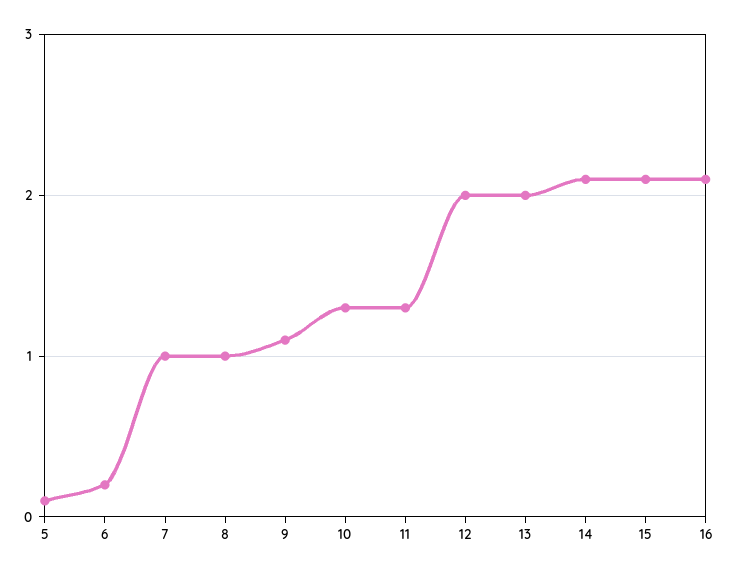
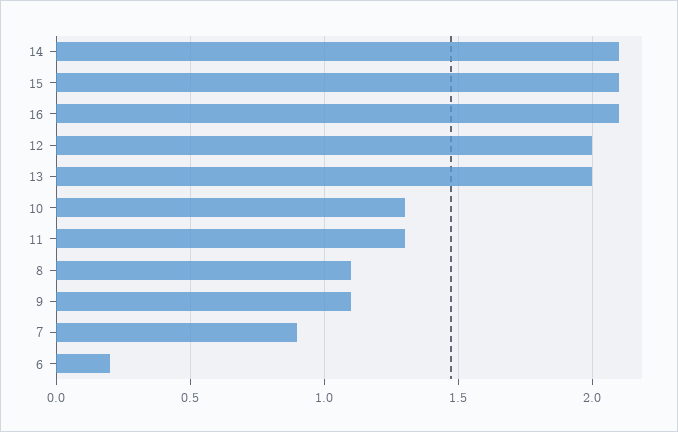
  {
-   "5": 0.1,
    "6": 0.2,
-   "7": 1,
+   "7": 0.9,
-   "8": 1,
+   "8": 1.1,
    "9": 1.1,
    "10": 1.3,
    "11": 1.3,
    "12": 2,
    "13": 2,
    "14": 2.1,
    "15": 2.1,
    "16": 2.1
  }

